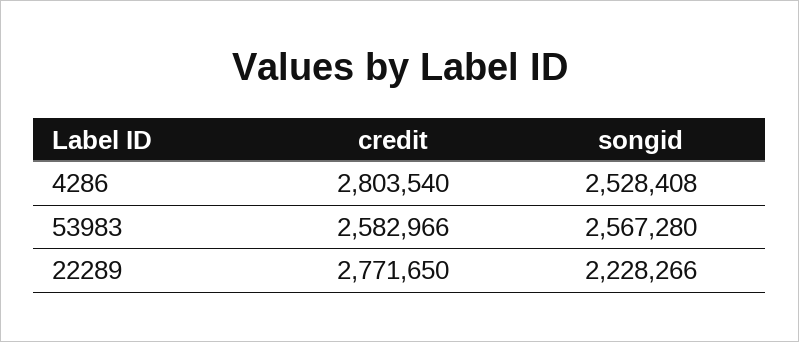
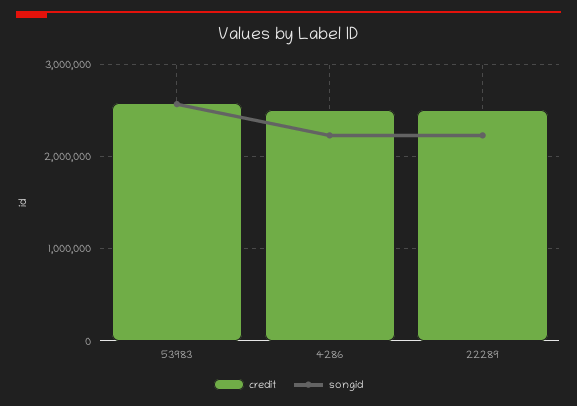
  {
    "credit": {
-     "4286": 2803540,
+     "4286": 2500000,
      "53983": 2582966,
-     "22289": 2771650
+     "22289": 2500000
    },
    "songid": {
-     "4286": 2528408,
+     "4286": 2200000,
      "53983": 2567280,
      "22289": 2228266
    }
  }

